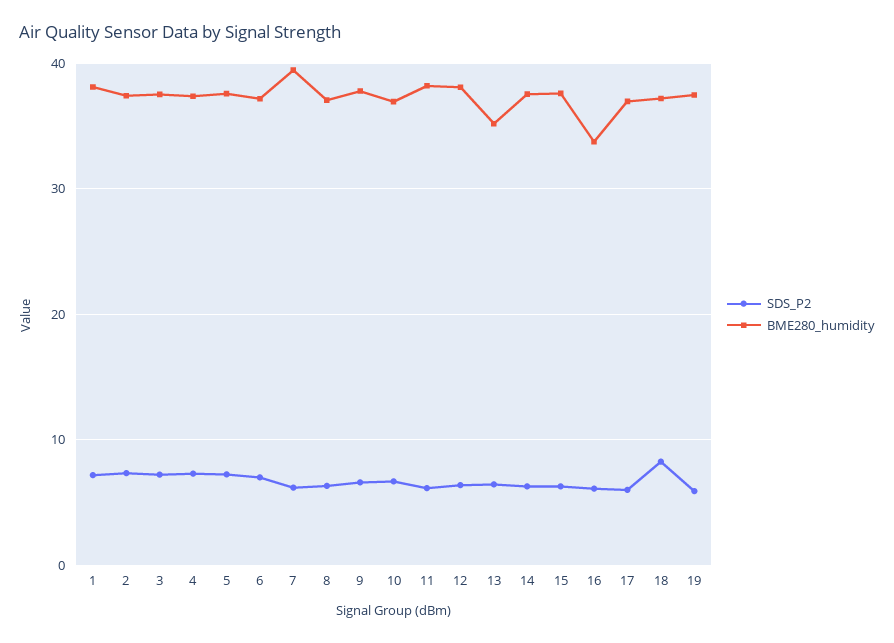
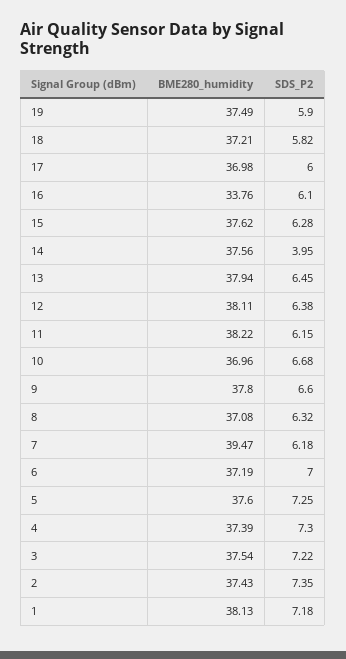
  {
    "SDS_P2": {
      "1": 7.18,
      "2": 7.35,
      "3": 7.22,
      "4": 7.3,
      "5": 7.25,
      "6": 7,
      "7": 6.18,
      "8": 6.32,
      "9": 6.6,
      "10": 6.68,
      "11": 6.15,
      "12": 6.38,
      "13": 6.45,
-     "14": 6,
+     "14": 3.95,
      "15": 6.28,
      "16": 6.1,
      "17": 6,
-     "18": 8,
+     "18": 5.82,
      "19": 5.9
    },
    "BME280_humidity": {
      "1": 38.13,
      "2": 37.43,
      "3": 37.54,
      "4": 37.39,
      "5": 37.6,
      "6": 37.19,
      "7": 39.47,
      "8": 37.08,
      "9": 37.8,
      "10": 36.96,
      "11": 38.22,
      "12": 38.11,
-     "13": 35,
+     "13": 37.94,
      "14": 37.56,
      "15": 37.62,
      "16": 33.76,
      "17": 36.98,
      "18": 37.21,
      "19": 37.49
    }
  }

